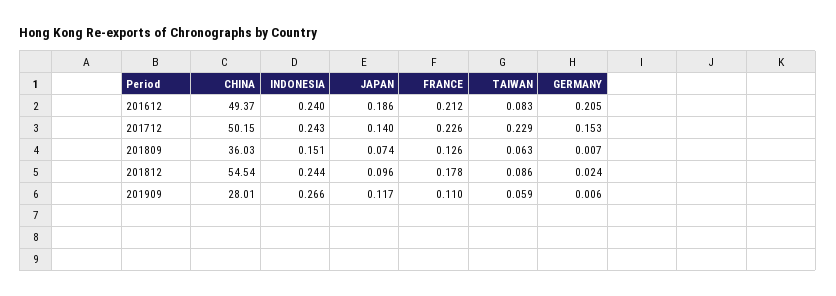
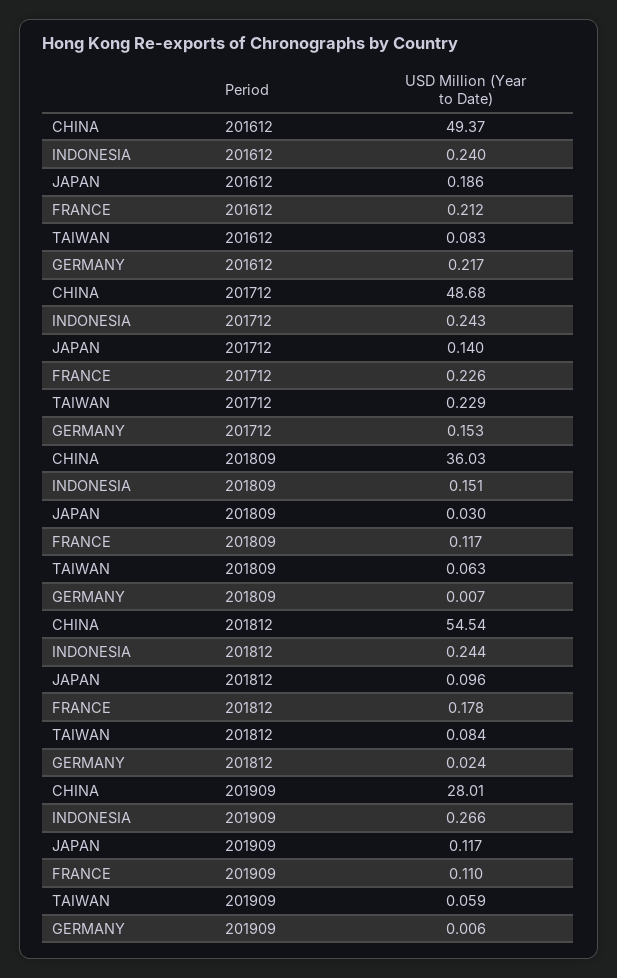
  {
    "CHINA": {
      "201612": 49.37,
-     "201712": 50.15,
+     "201712": 48.68,
      "201809": 36.03,
      "201812": 54.54,
      "201909": 28.01
    },
    "INDONESIA": {
      "201612": 0.24,
      "201712": 0.243,
      "201809": 0.151,
      "201812": 0.244,
      "201909": 0.266
    },
    "JAPAN": {
      "201612": 0.186,
      "201712": 0.14,
-     "201809": 0.074,
+     "201809": 0.03,
      "201812": 0.096,
      "201909": 0.117
    },
    "FRANCE": {
      "201612": 0.212,
      "201712": 0.226,
-     "201809": 0.126,
+     "201809": 0.117,
      "201812": 0.178,
      "201909": 0.11
    },
    "TAIWAN": {
      "201612": 0.083,
      "201712": 0.229,
      "201809": 0.063,
-     "201812": 0.086,
+     "201812": 0.084,
      "201909": 0.059
    },
    "GERMANY": {
-     "201612": 0.205,
+     "201612": 0.217,
      "201712": 0.153,
      "201809": 0.007,
      "201812": 0.024,
      "201909": 0.006
    }
  }

